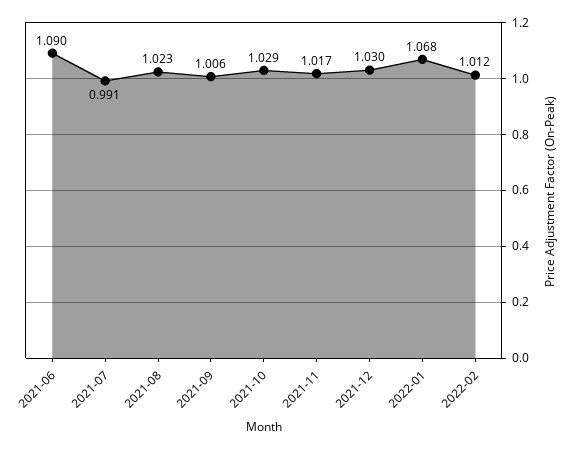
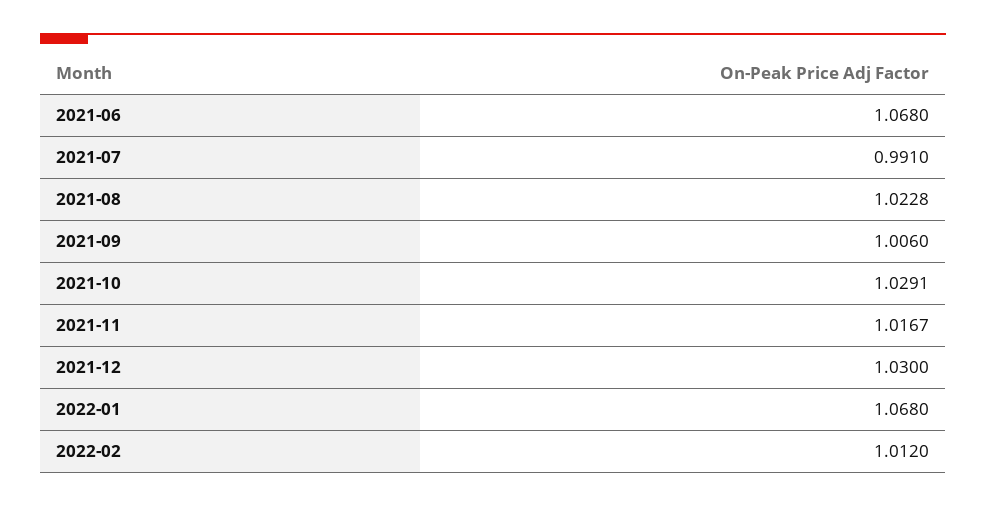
  {
-   "2021-06": 1.09,
+   "2021-06": 1.068,
    "2021-07": 0.991,
    "2021-08": 1.0228,
    "2021-09": 1.006,
    "2021-10": 1.0291,
    "2021-11": 1.0167,
    "2021-12": 1.03,
    "2022-01": 1.068,
    "2022-02": 1.012
  }

